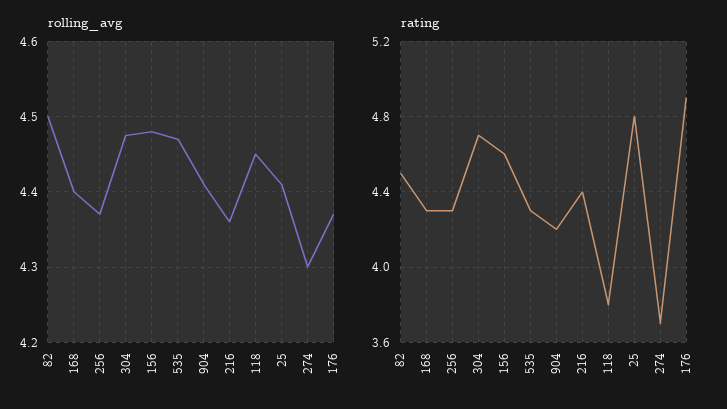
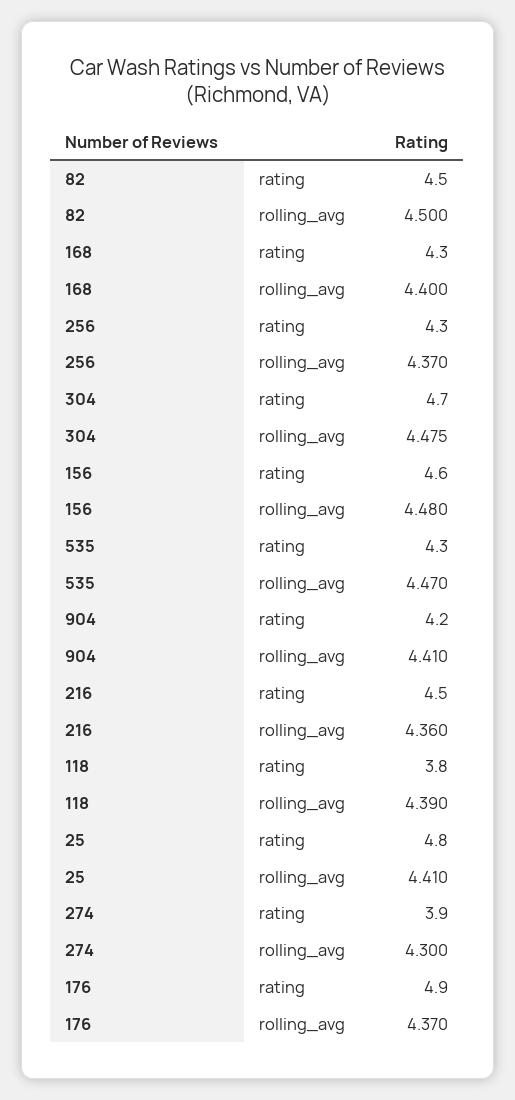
  {
    "rolling_avg": {
      "82": 4.5,
      "168": 4.4,
      "256": 4.37,
      "304": 4.475,
      "156": 4.48,
      "535": 4.47,
      "904": 4.41,
      "216": 4.36,
-     "118": 4.45,
+     "118": 4.39,
      "25": 4.41,
      "274": 4.3,
      "176": 4.37
    },
    "rating": {
      "82": 4.5,
      "168": 4.3,
      "256": 4.3,
      "304": 4.7,
      "156": 4.6,
      "535": 4.3,
      "904": 4.2,
-     "216": 4.4,
+     "216": 4.5,
      "118": 3.8,
      "25": 4.8,
-     "274": 3.7,
+     "274": 3.9,
      "176": 4.9
    }
  }

